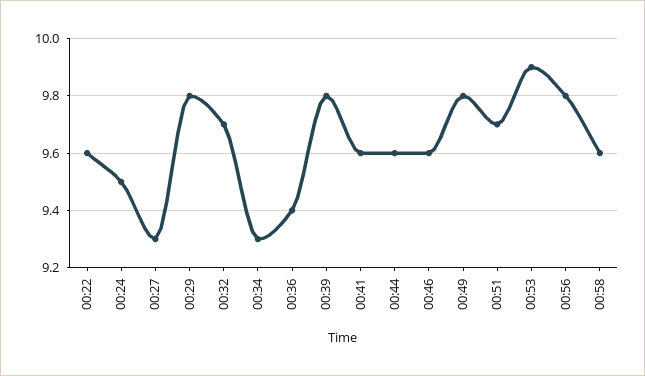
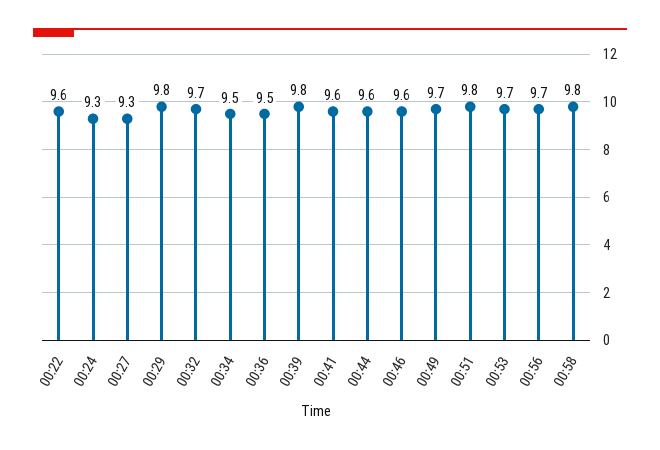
  {
    "00:22": 9.6,
-   "00:24": 9.5,
+   "00:24": 9.3,
    "00:27": 9.3,
    "00:29": 9.8,
    "00:32": 9.7,
-   "00:34": 9.3,
+   "00:34": 9.5,
-   "00:36": 9.4,
+   "00:36": 9.5,
    "00:39": 9.8,
    "00:41": 9.6,
    "00:44": 9.6,
    "00:46": 9.6,
-   "00:49": 9.8,
+   "00:49": 9.7,
-   "00:51": 9.7,
+   "00:51": 9.8,
-   "00:53": 9.9,
+   "00:53": 9.7,
-   "00:56": 9.8,
+   "00:56": 9.7,
-   "00:58": 9.6
+   "00:58": 9.8
  }

